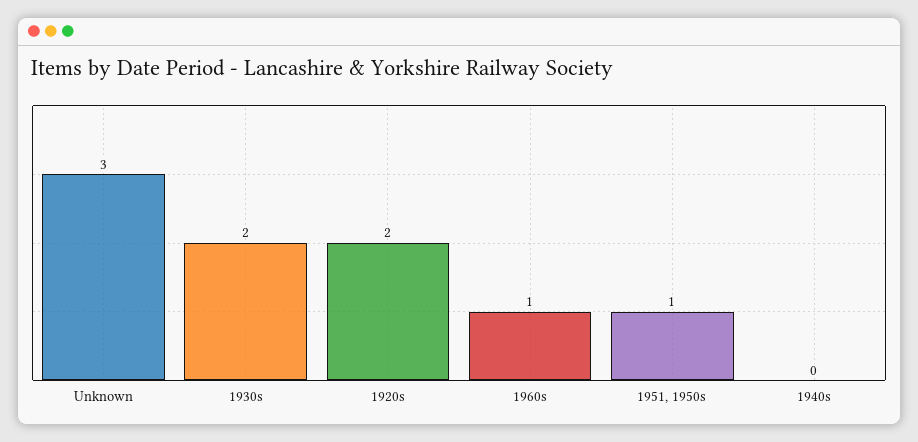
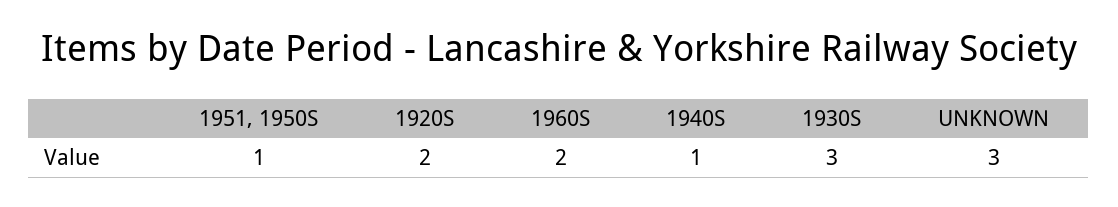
  {
    "Unknown": 3,
-   "1930s": 2,
+   "1930s": 3,
    "1920s": 2,
-   "1960s": 1,
+   "1960s": 2,
    "1951, 1950s": 1,
-   "1940s": 0
+   "1940s": 1
  }

